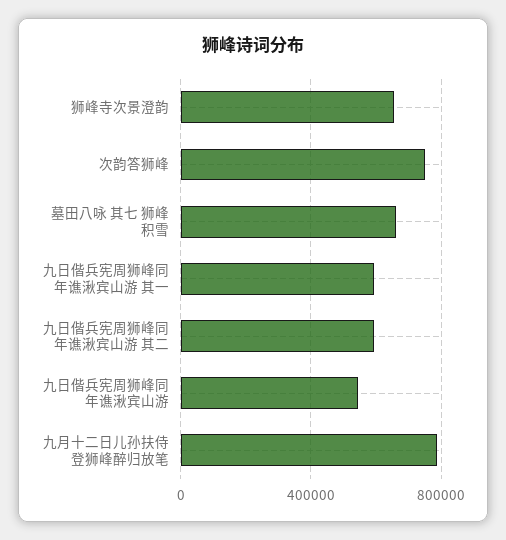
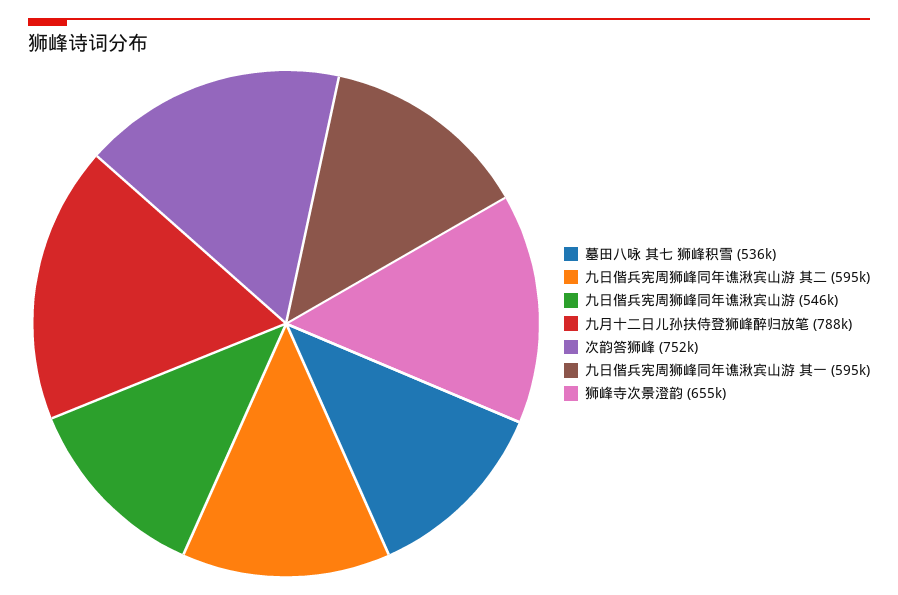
  {
    "狮峰寺次景澄韵": 655000,
    "次韵答狮峰": 752000,
-   "墓田八咏 其七 狮峰积雪": 650000,
+   "墓田八咏 其七 狮峰积雪": 536000,
    "九日偕兵宪周狮峰同年谯湫宾山游 其一": 595000,
    "九日偕兵宪周狮峰同年谯湫宾山游 其二": 595000,
    "九日偕兵宪周狮峰同年谯湫宾山游": 546000,
    "九月十二日儿孙扶侍登狮峰醉归放笔": 788000
  }

